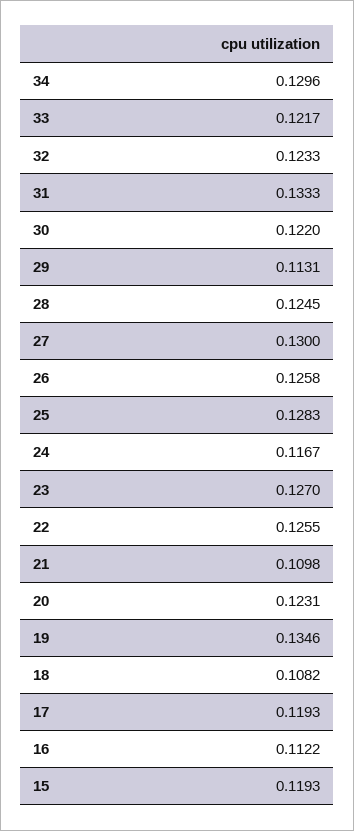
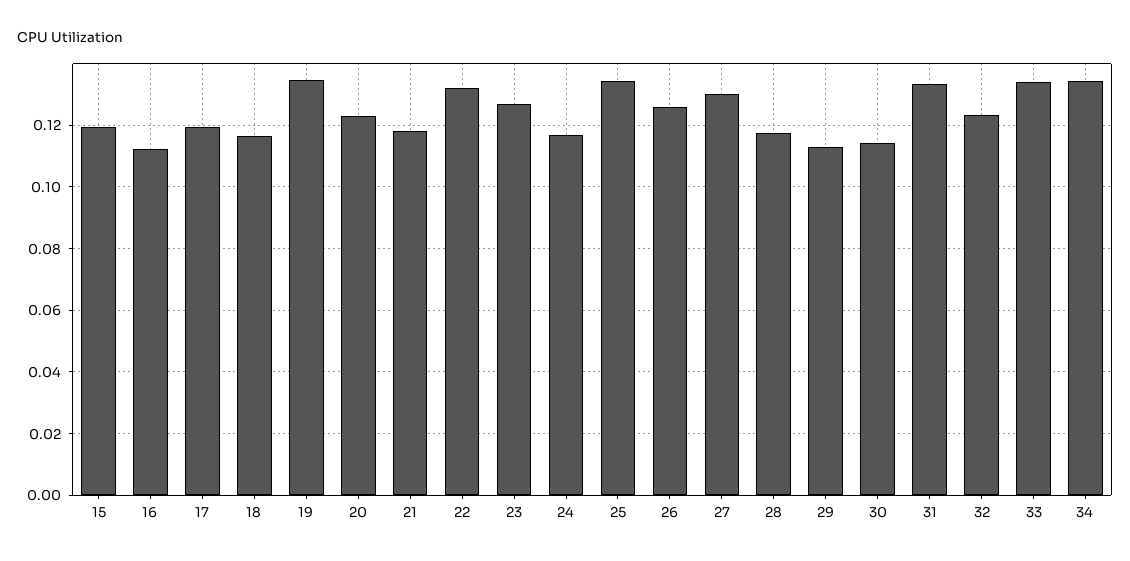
  {
-   "34": 0.1296,
+   "34": 0.134,
-   "33": 0.1217,
+   "33": 0.134,
    "32": 0.1233,
    "31": 0.1333,
-   "30": 0.122,
+   "30": 0.114,
    "29": 0.1131,
-   "28": 0.1245,
+   "28": 0.118,
    "27": 0.13,
    "26": 0.1258,
-   "25": 0.1283,
+   "25": 0.134,
    "24": 0.1167,
    "23": 0.127,
-   "22": 0.1255,
+   "22": 0.132,
-   "21": 0.1098,
+   "21": 0.118,
    "20": 0.1231,
    "19": 0.1346,
-   "18": 0.1082,
+   "18": 0.116,
    "17": 0.1193,
    "16": 0.1122,
    "15": 0.1193
  }

